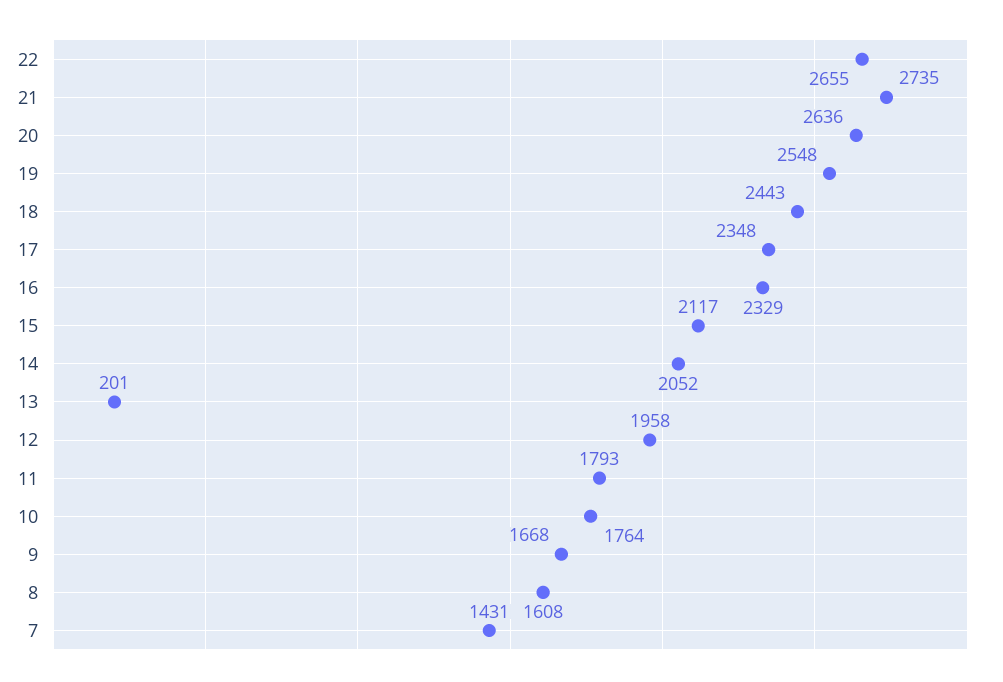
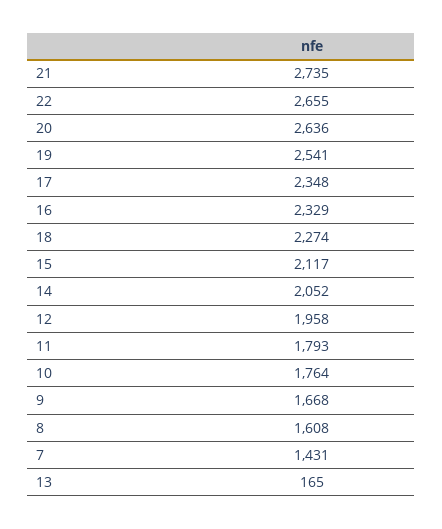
  {
    "22": 2655,
    "21": 2735,
    "20": 2636,
-   "19": 2548,
+   "19": 2541,
-   "18": 2443,
+   "18": 2274,
    "17": 2348,
    "16": 2329,
    "15": 2117,
    "14": 2052,
-   "13": 201,
+   "13": 165,
    "12": 1958,
    "11": 1793,
    "10": 1764,
    "9": 1668,
    "8": 1608,
    "7": 1431
  }

